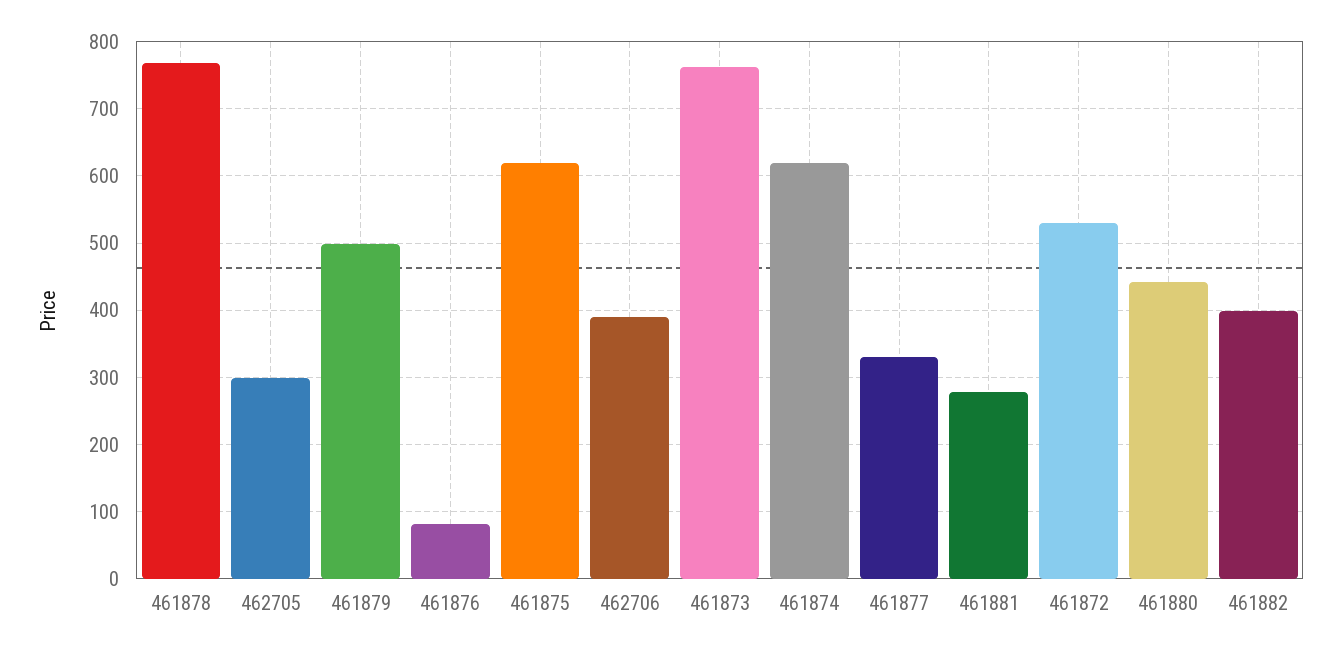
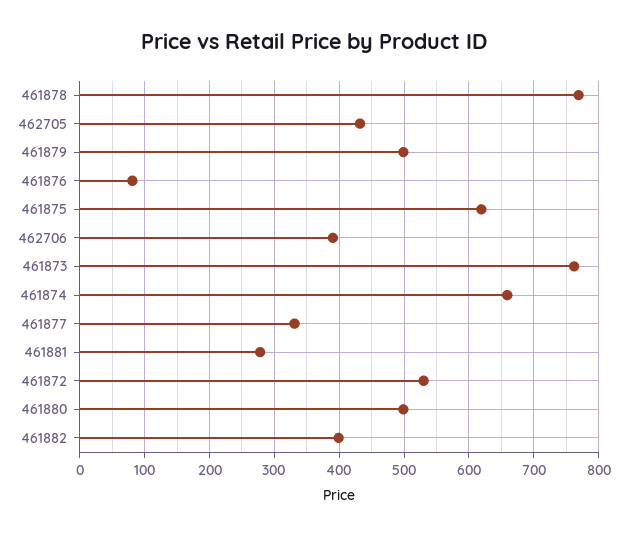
  {
    "461878": 770,
-   "462705": 300,
+   "462705": 430,
    "461879": 500,
    "461876": 80,
    "461875": 620,
    "462706": 390,
    "461873": 760,
-   "461874": 620,
+   "461874": 660,
    "461877": 330,
    "461881": 280,
    "461872": 530,
-   "461880": 440,
+   "461880": 500,
    "461882": 400
  }

